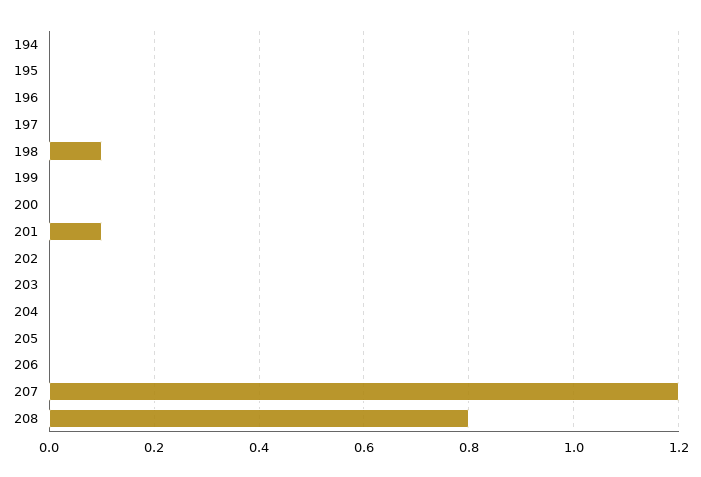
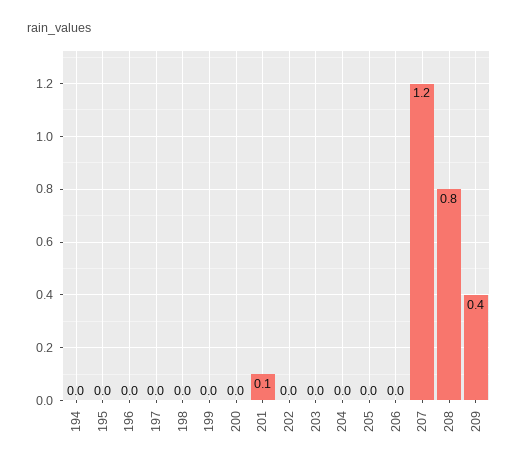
  {
    "194": 0,
    "195": 0,
    "196": 0,
    "197": 0,
-   "198": 0.1,
+   "198": 0,
    "199": 0,
    "200": 0,
    "201": 0.1,
    "202": 0,
    "203": 0,
    "204": 0,
    "205": 0,
    "206": 0,
    "207": 1.2,
-   "208": 0.8
+   "208": 0.8,
+   "209": 0.4
  }

